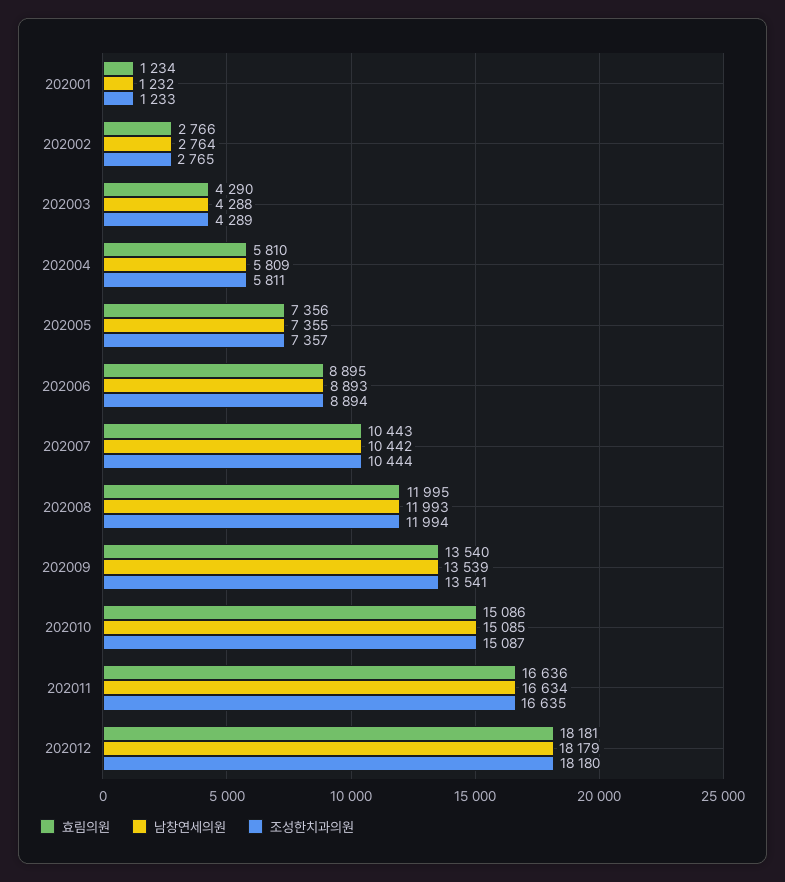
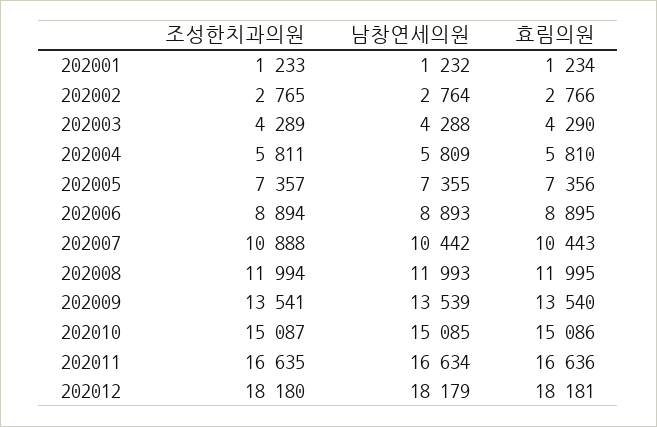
  {
    "효림의원": {
      "202001": 1234,
      "202002": 2766,
      "202003": 4290,
      "202004": 5810,
      "202005": 7356,
      "202006": 8895,
      "202007": 10443,
      "202008": 11995,
      "202009": 13540,
      "202010": 15086,
      "202011": 16636,
      "202012": 18181
    },
    "남창연세의원": {
      "202001": 1232,
      "202002": 2764,
      "202003": 4288,
      "202004": 5809,
      "202005": 7355,
      "202006": 8893,
      "202007": 10442,
      "202008": 11993,
      "202009": 13539,
      "202010": 15085,
      "202011": 16634,
      "202012": 18179
    },
    "조성한치과의원": {
      "202001": 1233,
      "202002": 2765,
      "202003": 4289,
      "202004": 5811,
      "202005": 7357,
      "202006": 8894,
-     "202007": 10444,
+     "202007": 10888,
      "202008": 11994,
      "202009": 13541,
      "202010": 15087,
      "202011": 16635,
      "202012": 18180
    }
  }

